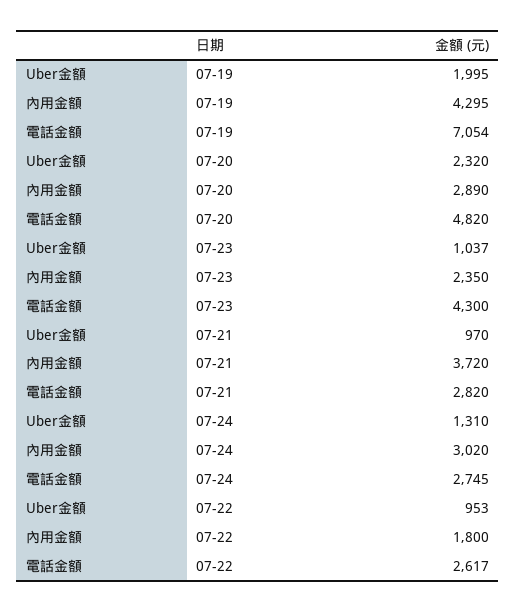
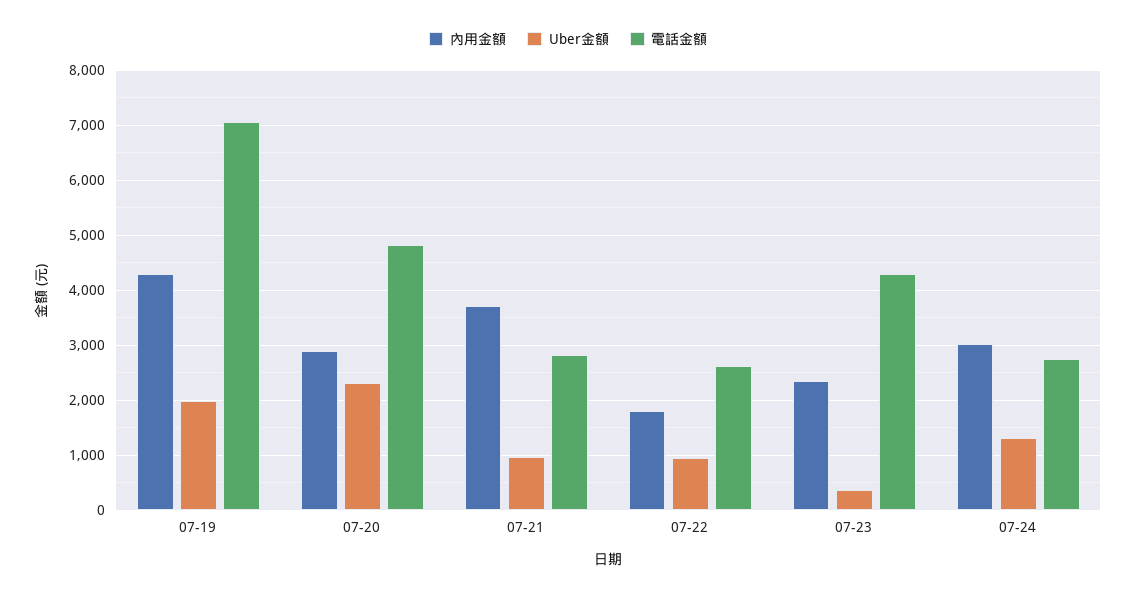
  {
    "Uber金額": {
      "07-19": 1995,
      "07-20": 2320,
-     "07-23": 1037,
+     "07-23": 400,
      "07-21": 970,
      "07-24": 1310,
      "07-22": 953
    },
    "內用金額": {
      "07-19": 4295,
      "07-20": 2890,
      "07-23": 2350,
      "07-21": 3720,
      "07-24": 3020,
      "07-22": 1800
    },
    "電話金額": {
      "07-19": 7054,
      "07-20": 4820,
      "07-23": 4300,
      "07-21": 2820,
      "07-24": 2745,
      "07-22": 2617
    }
  }

